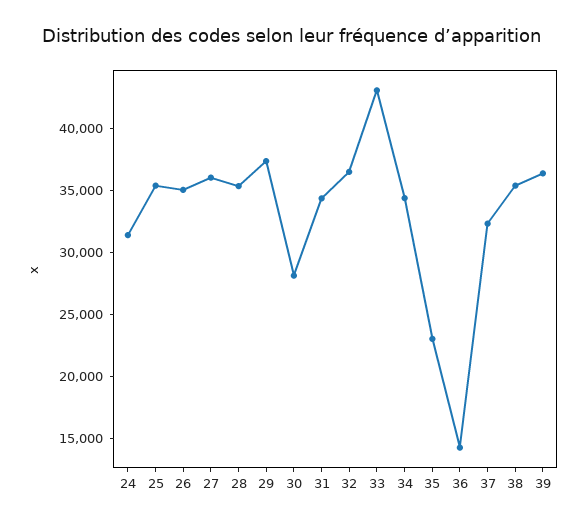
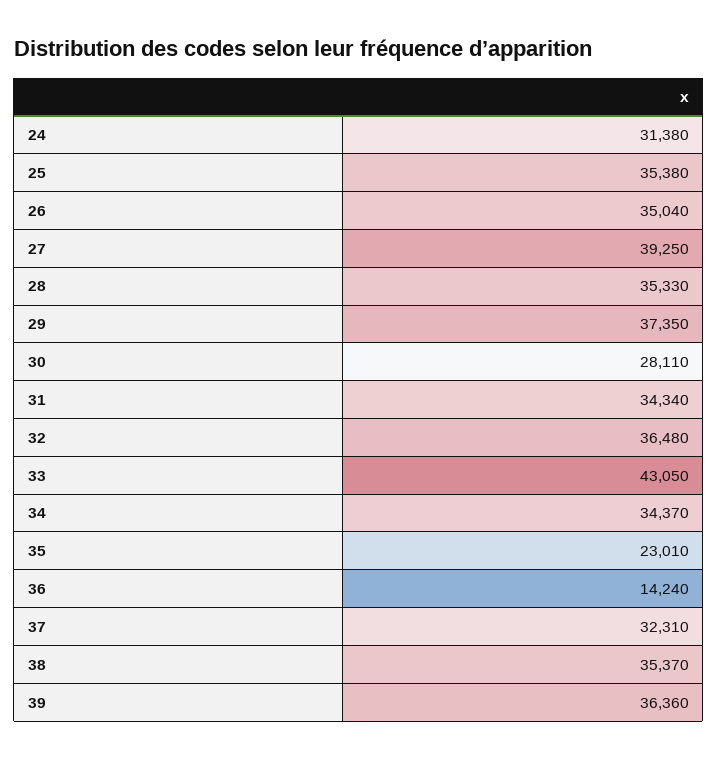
  {
    "24": 31380,
    "25": 35380,
    "26": 35040,
-   "27": 36000,
+   "27": 39250,
    "28": 35330,
    "29": 37350,
    "30": 28110,
    "31": 34340,
    "32": 36480,
    "33": 43050,
    "34": 34370,
    "35": 23010,
    "36": 14240,
    "37": 32310,
    "38": 35370,
    "39": 36360
  }

